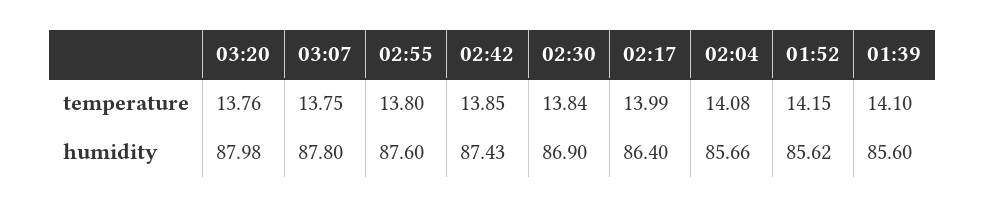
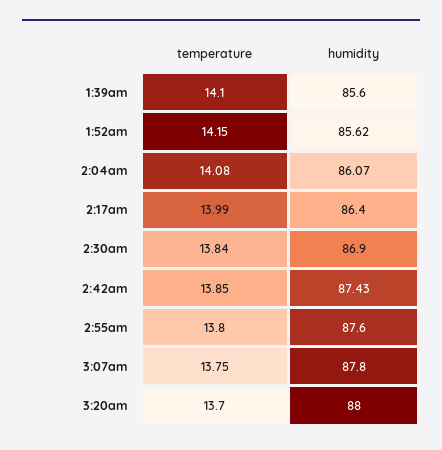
  {
    "03:20": {
-     "temperature": 13.76,
+     "temperature": 13.7,
-     "humidity": 87.98
+     "humidity": 88
    },
    "03:07": {
      "temperature": 13.75,
      "humidity": 87.8
    },
    "02:55": {
      "temperature": 13.8,
      "humidity": 87.6
    },
    "02:42": {
      "temperature": 13.85,
      "humidity": 87.43
    },
    "02:30": {
      "temperature": 13.84,
      "humidity": 86.9
    },
    "02:17": {
      "temperature": 13.99,
      "humidity": 86.4
    },
    "02:04": {
      "temperature": 14.08,
-     "humidity": 85.66
+     "humidity": 86.07
    },
    "01:52": {
      "temperature": 14.15,
      "humidity": 85.62
    },
    "01:39": {
      "temperature": 14.1,
      "humidity": 85.6
    }
  }

